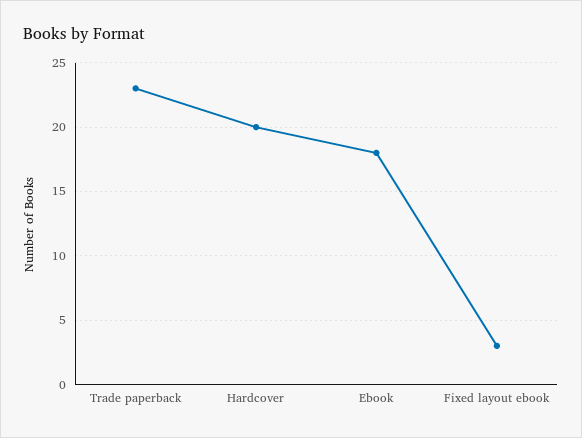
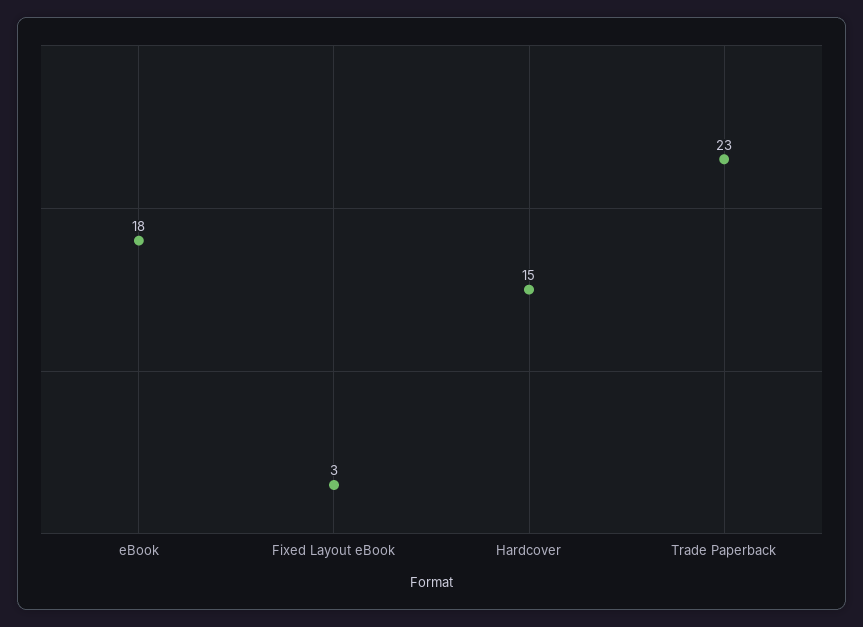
  {
    "Trade paperback": 23,
-   "Hardcover": 20,
+   "Hardcover": 15,
    "Ebook": 18,
    "Fixed layout ebook": 3
  }

